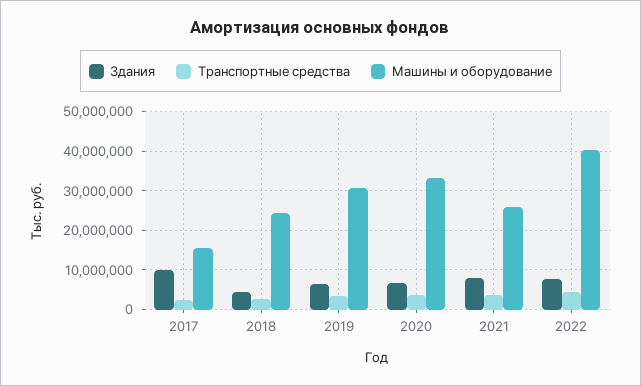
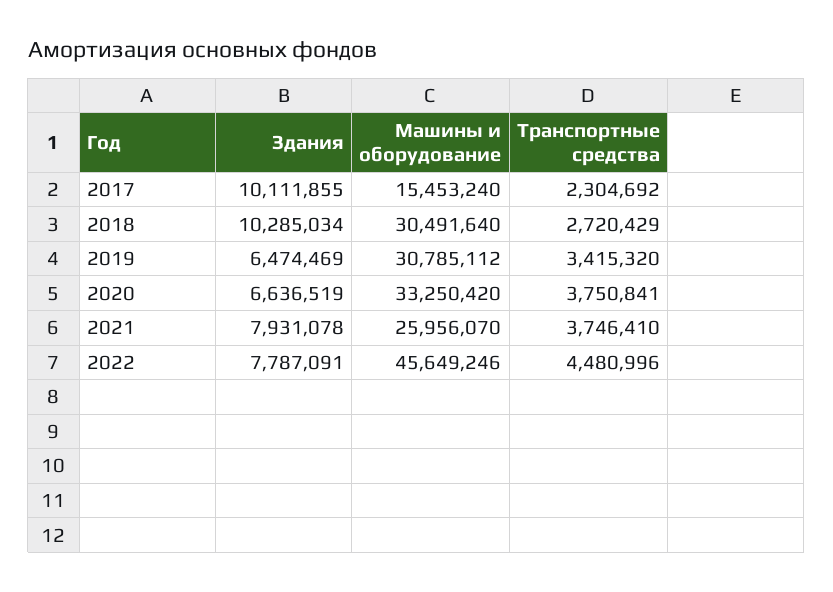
  {
    "Здания": {
      "2017": 10111855,
-     "2018": 4000000,
+     "2018": 10285034,
      "2019": 6474469,
      "2020": 6636519,
      "2021": 7931078,
      "2022": 7787091
    },
    "Транспортные средства": {
      "2017": 2304692,
      "2018": 2720429,
      "2019": 3415320,
      "2020": 3750841,
      "2021": 3746410,
      "2022": 4480996
    },
    "Машины и оборудование": {
      "2017": 15453240,
-     "2018": 24000000,
+     "2018": 30491640,
      "2019": 30785112,
      "2020": 33250420,
      "2021": 25956070,
-     "2022": 40000000
+     "2022": 45649246
    }
  }

